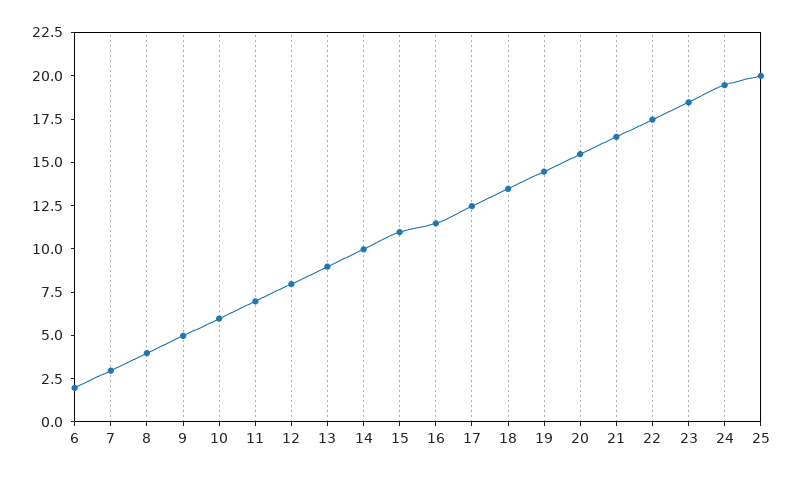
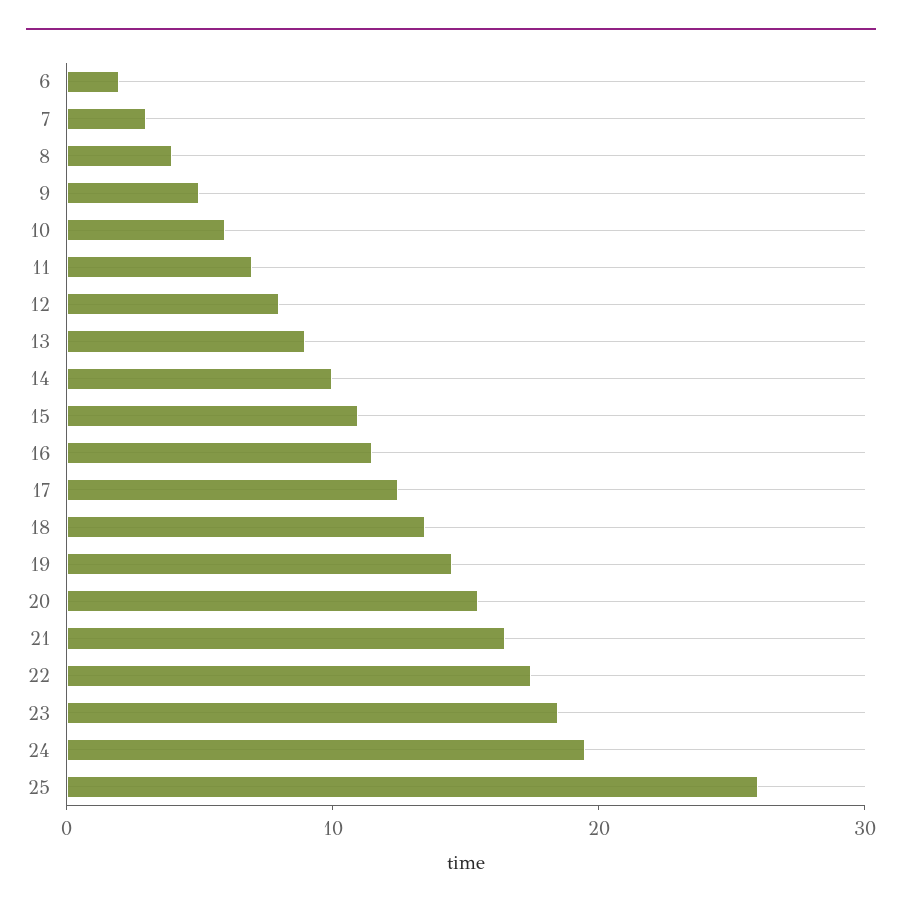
  {
    "6": 2,
    "7": 3,
    "8": 4,
    "9": 5,
    "10": 6,
    "11": 7,
    "12": 8,
    "13": 9,
    "14": 10,
    "15": 11,
    "16": 11.5,
    "17": 12.5,
    "18": 13.5,
    "19": 14.5,
    "20": 15.5,
    "21": 16.5,
    "22": 17.5,
    "23": 18.5,
    "24": 19.5,
-   "25": 20
+   "25": 26
  }

